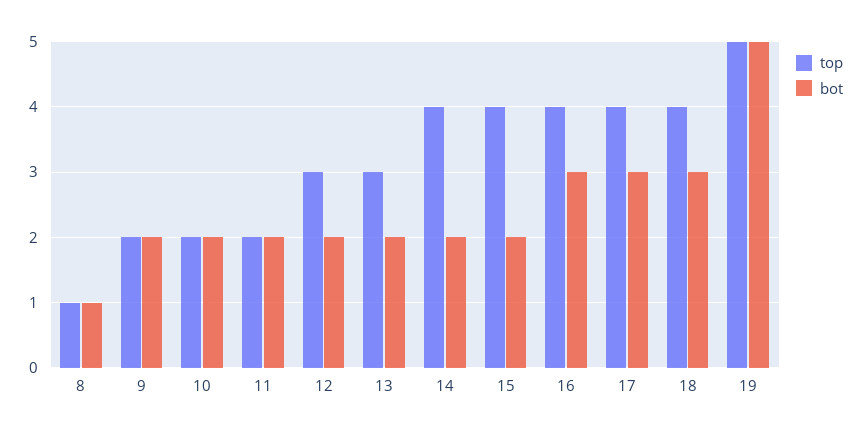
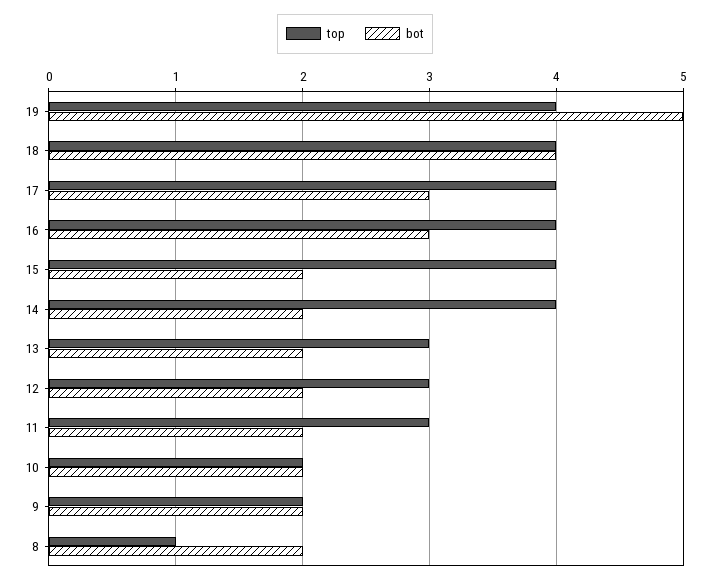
  {
    "top": {
      "8": 1,
      "9": 2,
      "10": 2,
-     "11": 2,
+     "11": 3,
      "12": 3,
      "13": 3,
      "14": 4,
      "15": 4,
      "16": 4,
      "17": 4,
      "18": 4,
-     "19": 5
+     "19": 4
    },
    "bot": {
-     "8": 1,
+     "8": 2,
      "9": 2,
      "10": 2,
      "11": 2,
      "12": 2,
      "13": 2,
      "14": 2,
      "15": 2,
      "16": 3,
      "17": 3,
-     "18": 3,
+     "18": 4,
      "19": 5
    }
  }

